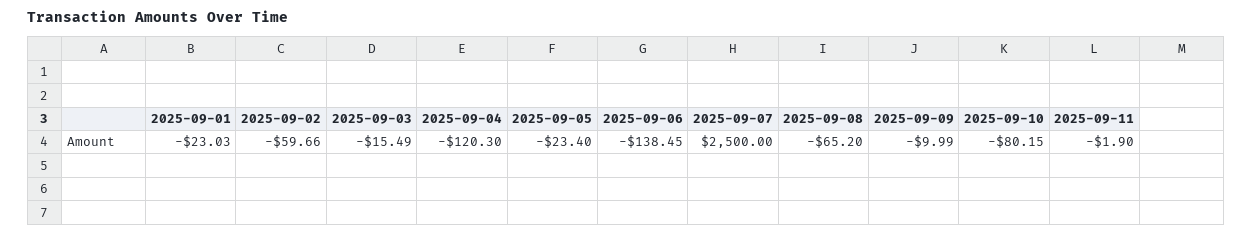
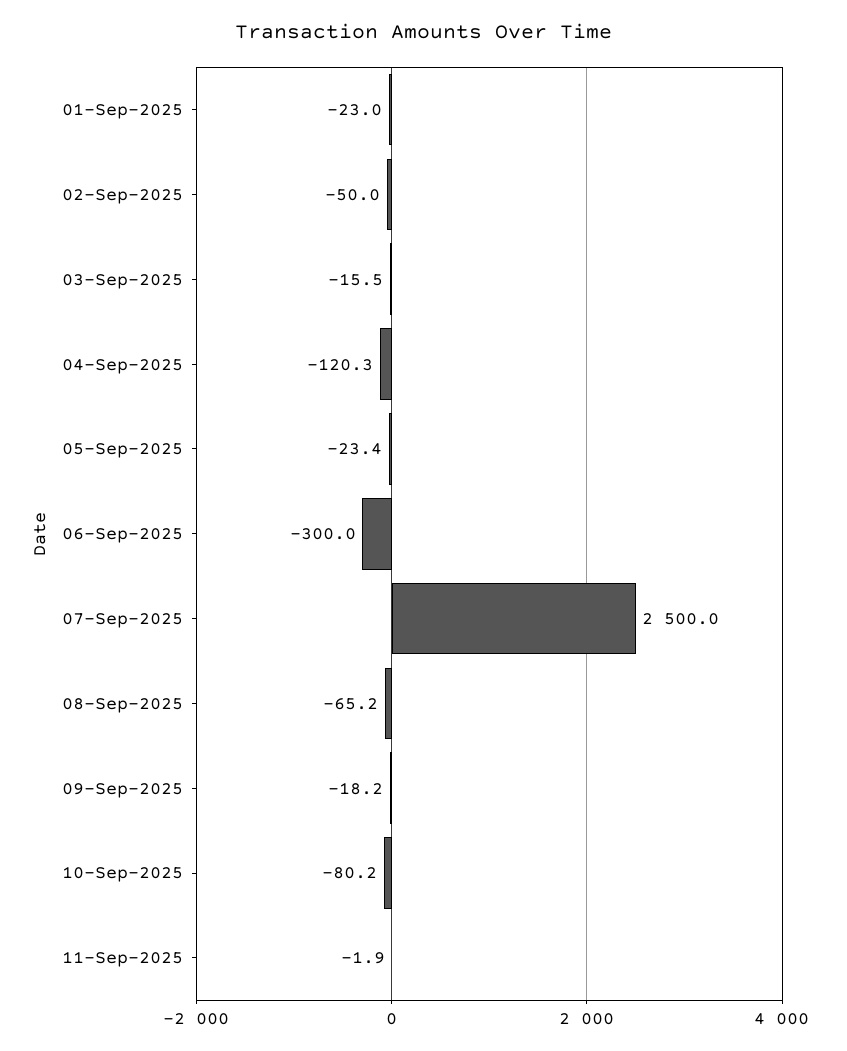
  {
    "2025-09-01": -23.03,
-   "2025-09-02": -59.66,
+   "2025-09-02": -50,
    "2025-09-03": -15.49,
    "2025-09-04": -120.3,
    "2025-09-05": -23.4,
-   "2025-09-06": -138.45,
+   "2025-09-06": -300,
    "2025-09-07": 2500,
    "2025-09-08": -65.2,
-   "2025-09-09": -9.99,
+   "2025-09-09": -18.2,
    "2025-09-10": -80.15,
    "2025-09-11": -1.9
  }

